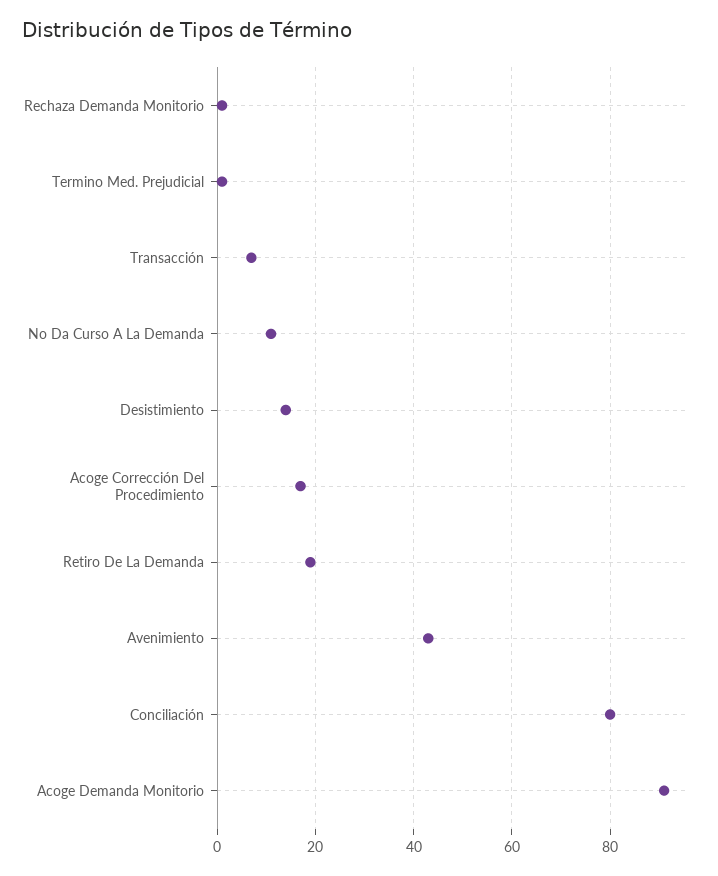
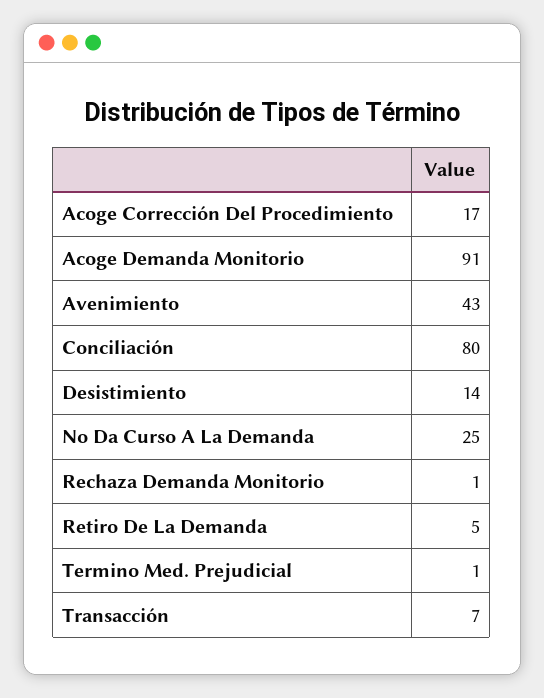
  {
    "Rechaza Demanda Monitorio": 1,
    "Termino Med. Prejudicial": 1,
    "Transacción": 7,
-   "No Da Curso A La Demanda": 10,
+   "No Da Curso A La Demanda": 25,
    "Desistimiento": 14,
    "Acoge Corrección Del Procedimiento": 17,
-   "Retiro De La Demanda": 20,
+   "Retiro De La Demanda": 5,
    "Avenimiento": 43,
    "Conciliación": 80,
    "Acoge Demanda Monitorio": 91
  }

